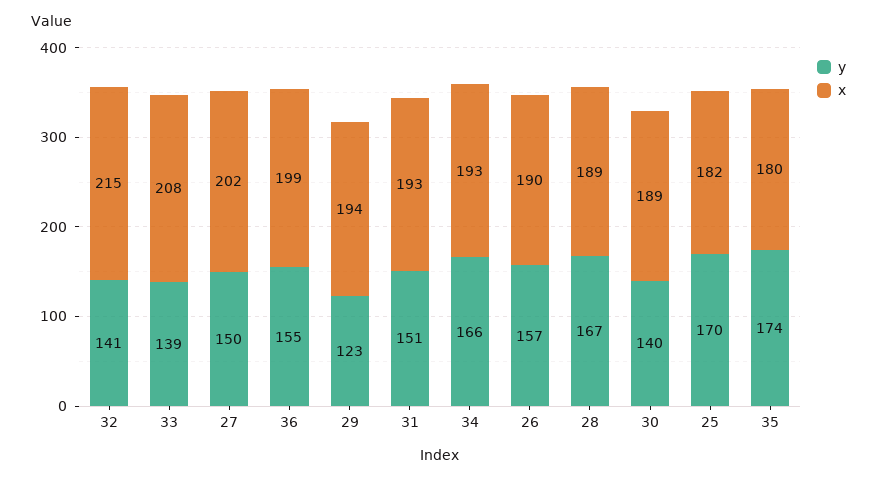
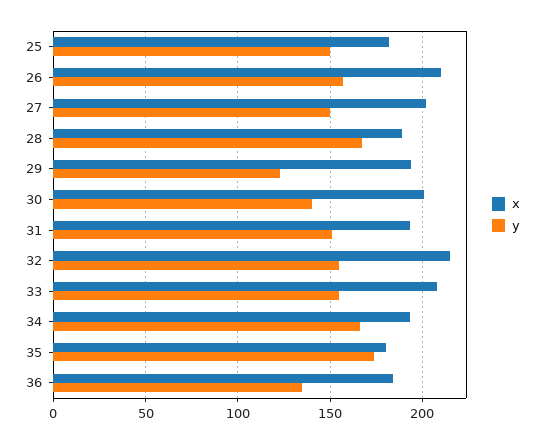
  {
    "y": {
-     "32": 141,
+     "32": 155,
-     "33": 139,
+     "33": 155,
      "27": 150,
-     "36": 155,
+     "36": 135,
      "29": 123,
      "31": 151,
      "34": 166,
      "26": 157,
      "28": 167,
      "30": 140,
-     "25": 170,
+     "25": 150,
      "35": 174
    },
    "x": {
      "32": 215,
      "33": 208,
      "27": 202,
-     "36": 199,
+     "36": 185,
      "29": 194,
      "31": 193,
      "34": 193,
-     "26": 190,
+     "26": 210,
      "28": 189,
-     "30": 189,
+     "30": 200,
      "25": 182,
      "35": 180
    }
  }

